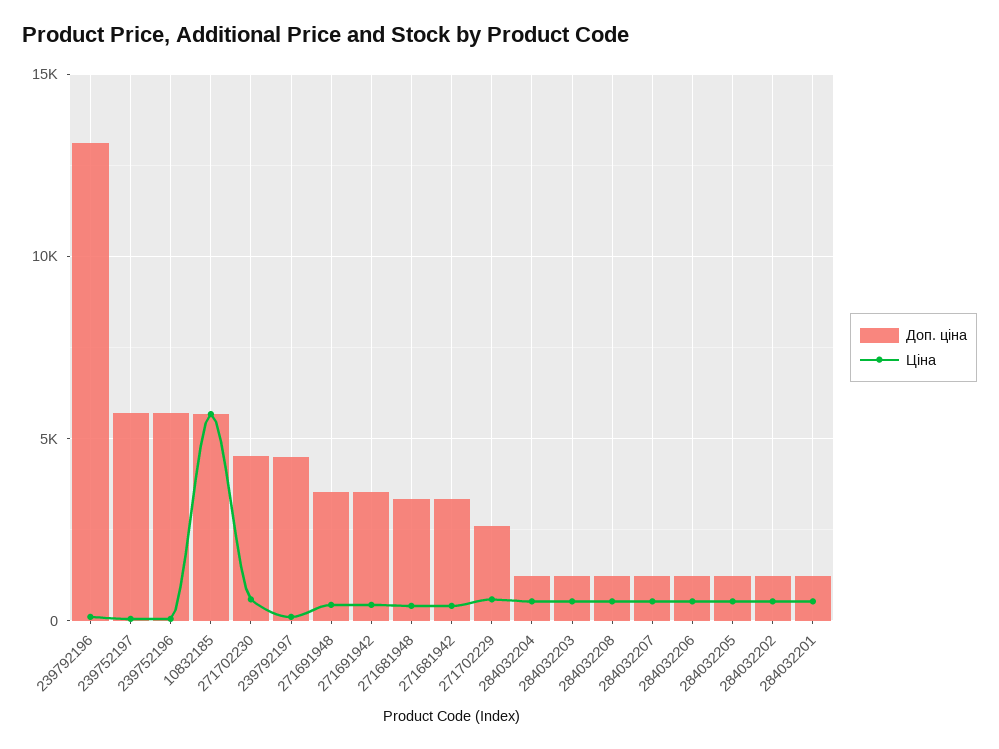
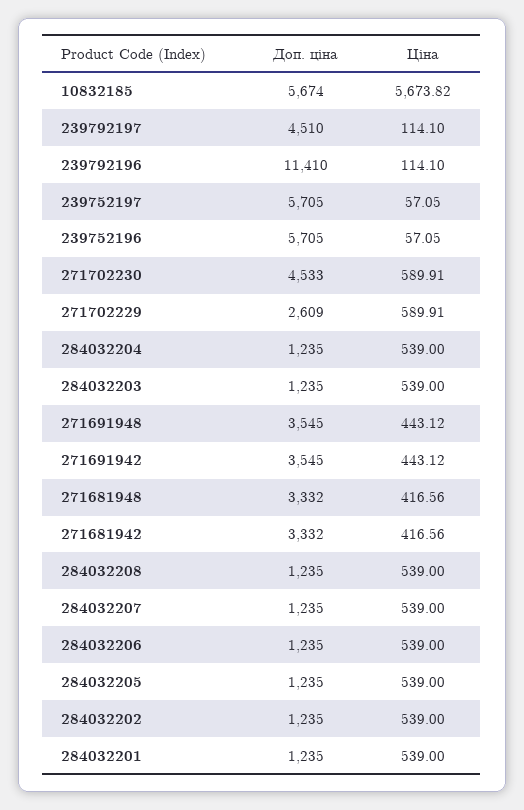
  {
    "Доп. ціна": {
-     "239792196": 13000,
+     "239792196": 11410,
      "239752197": 5705,
      "239752196": 5705,
      "10832185": 5674,
      "271702230": 4533,
      "239792197": 4510,
      "271691948": 3545,
      "271691942": 3545,
      "271681948": 3332,
      "271681942": 3332,
      "271702229": 2609,
      "284032204": 1235,
      "284032203": 1235,
      "284032208": 1235,
      "284032207": 1235,
      "284032206": 1235,
      "284032205": 1235,
      "284032202": 1235,
      "284032201": 1235
    },
    "Ціна": {
      "239792196": 114.1,
      "239752197": 57.05,
      "239752196": 57.05,
      "10832185": 5673.82,
      "271702230": 589.91,
      "239792197": 114.1,
      "271691948": 443.12,
      "271691942": 443.12,
      "271681948": 416.56,
      "271681942": 416.56,
      "271702229": 589.91,
      "284032204": 539,
      "284032203": 539,
      "284032208": 539,
      "284032207": 539,
      "284032206": 539,
      "284032205": 539,
      "284032202": 539,
      "284032201": 539
    }
  }

